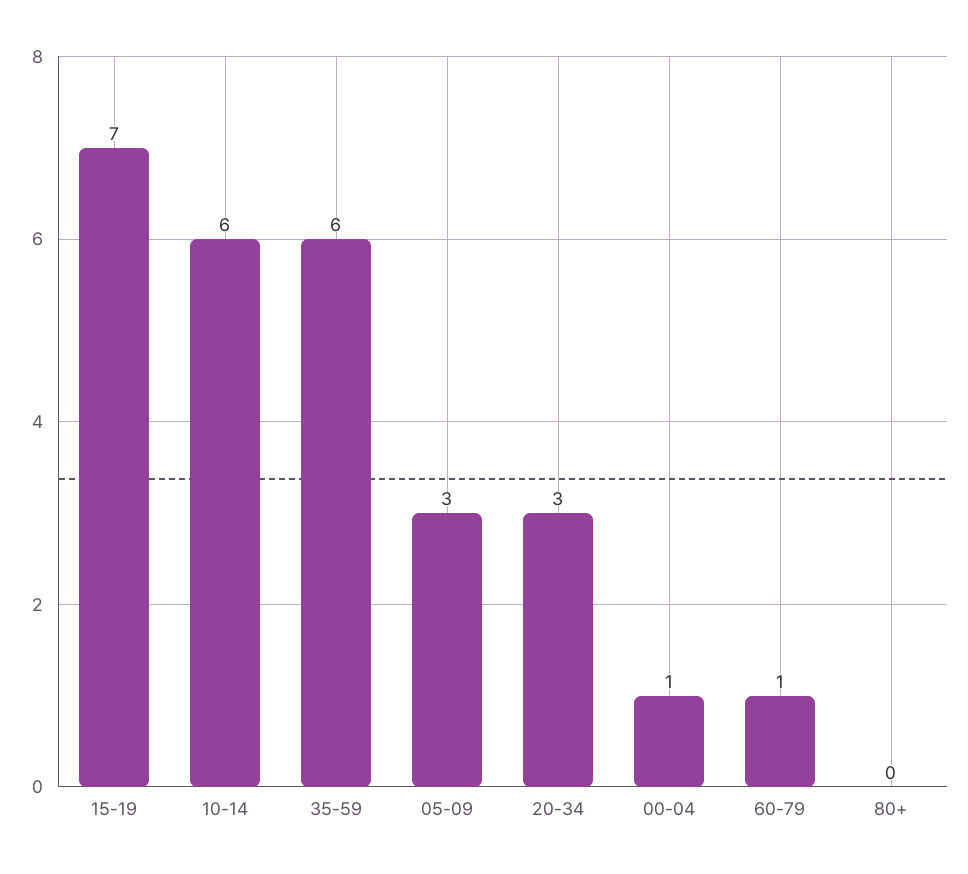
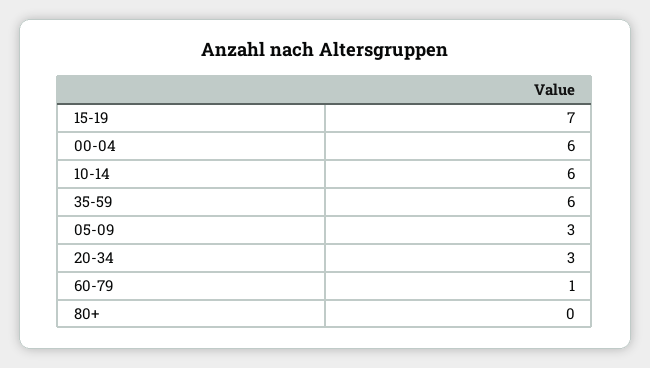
  {
    "15-19": 7,
    "10-14": 6,
    "35-59": 6,
    "05-09": 3,
    "20-34": 3,
-   "00-04": 1,
+   "00-04": 6,
    "60-79": 1,
    "80+": 0
  }

